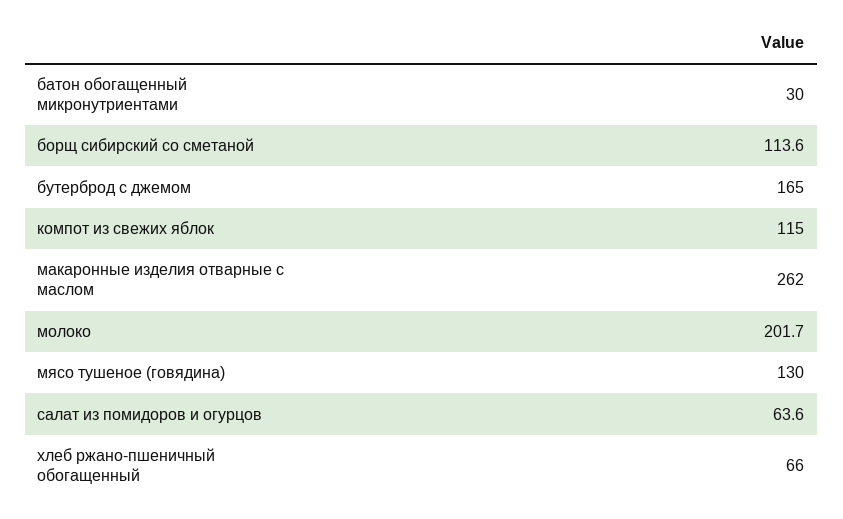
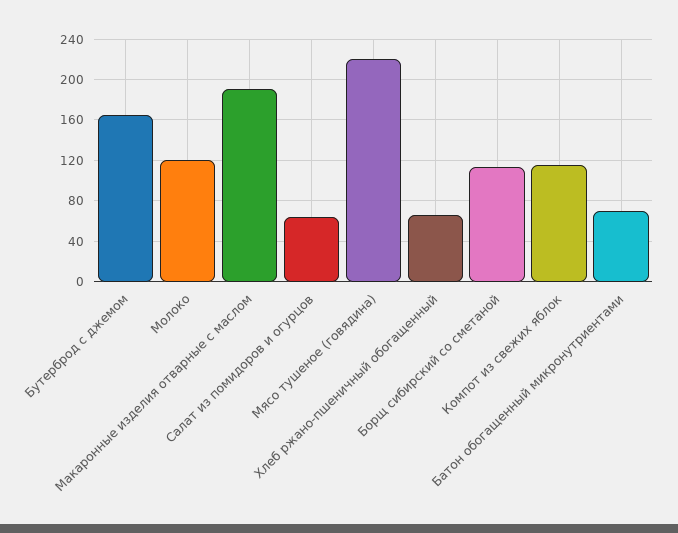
  {
-   "батон обогащенный микронутриентами": 30,
+   "батон обогащенный микронутриентами": 70,
    "борщ сибирский со сметаной": 113.6,
    "бутерброд с джемом": 165,
    "компот из свежих яблок": 115,
-   "макаронные изделия отварные с маслом": 262,
+   "макаронные изделия отварные с маслом": 190,
-   "молоко": 201.7,
+   "молоко": 120,
-   "мясо тушеное (говядина)": 130,
+   "мясо тушеное (говядина)": 220,
    "салат из помидоров и огурцов": 63.6,
    "хлеб ржано-пшеничный обогащенный": 66
  }

